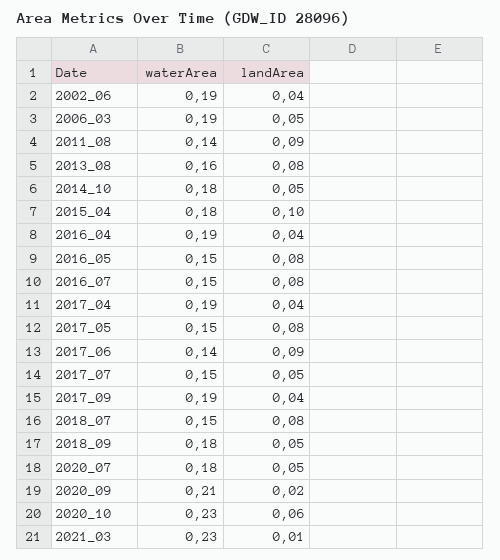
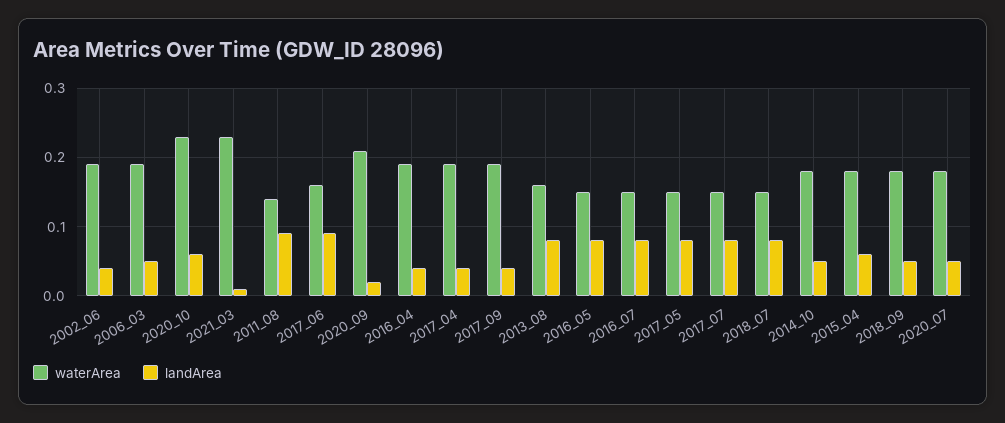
  {
    "waterArea": {
      "2002_06": 0.19,
      "2006_03": 0.19,
      "2011_08": 0.14,
      "2013_08": 0.16,
      "2014_10": 0.18,
      "2015_04": 0.18,
      "2016_04": 0.19,
      "2016_05": 0.15,
      "2016_07": 0.15,
      "2017_04": 0.19,
      "2017_05": 0.15,
-     "2017_06": 0.14,
+     "2017_06": 0.16,
      "2017_07": 0.15,
      "2017_09": 0.19,
      "2018_07": 0.15,
      "2018_09": 0.18,
      "2020_07": 0.18,
      "2020_09": 0.21,
      "2020_10": 0.23,
      "2021_03": 0.23
    },
    "landArea": {
      "2002_06": 0.04,
      "2006_03": 0.05,
      "2011_08": 0.09,
      "2013_08": 0.08,
      "2014_10": 0.05,
-     "2015_04": 0.1,
+     "2015_04": 0.06,
      "2016_04": 0.04,
      "2016_05": 0.08,
      "2016_07": 0.08,
      "2017_04": 0.04,
      "2017_05": 0.08,
      "2017_06": 0.09,
-     "2017_07": 0.05,
+     "2017_07": 0.08,
      "2017_09": 0.04,
      "2018_07": 0.08,
      "2018_09": 0.05,
      "2020_07": 0.05,
      "2020_09": 0.02,
      "2020_10": 0.06,
      "2021_03": 0.01
    }
  }

